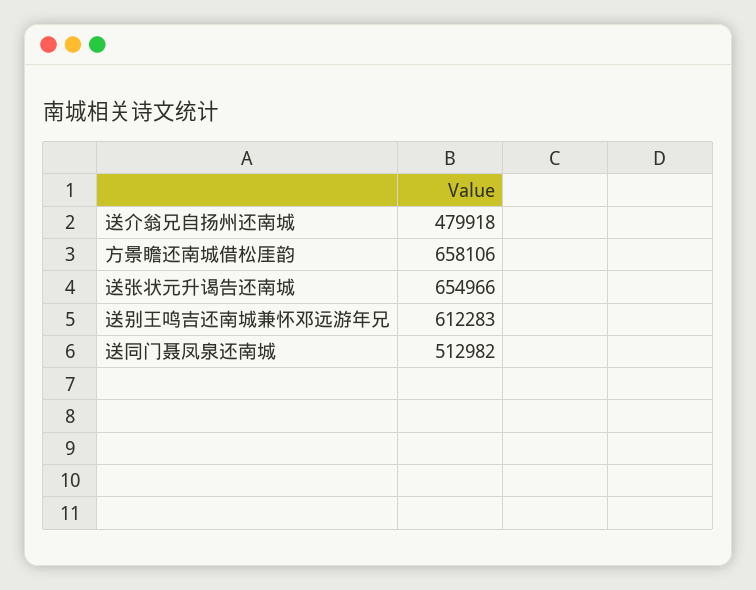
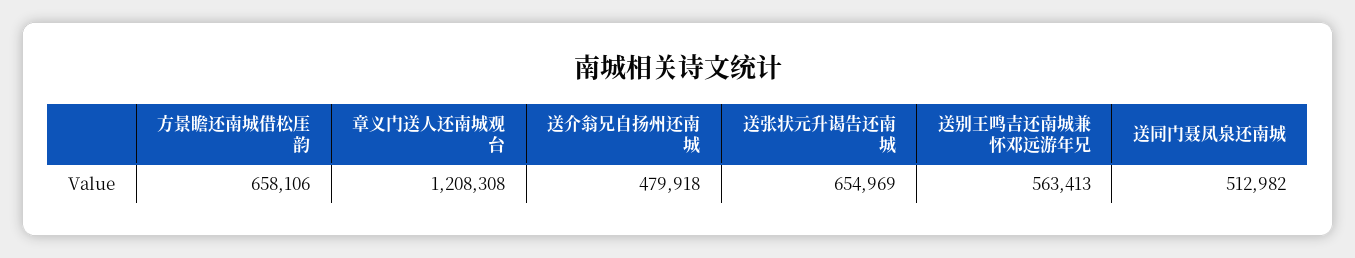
  {
    "送介翁兄自扬州还南城": 479918,
    "方景瞻还南城借松厓韵": 658106,
-   "送张状元升谒告还南城": 654966,
+   "送张状元升谒告还南城": 654969,
-   "送别王鸣吉还南城兼怀邓远游年兄": 612283,
+   "送别王鸣吉还南城兼怀邓远游年兄": 563413,
-   "送同门聂凤泉还南城": 512982
+   "送同门聂凤泉还南城": 512982,
+   "章义门送人还南城观台": 1208308
  }

